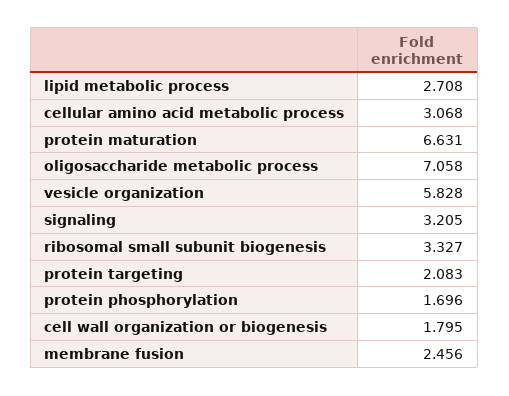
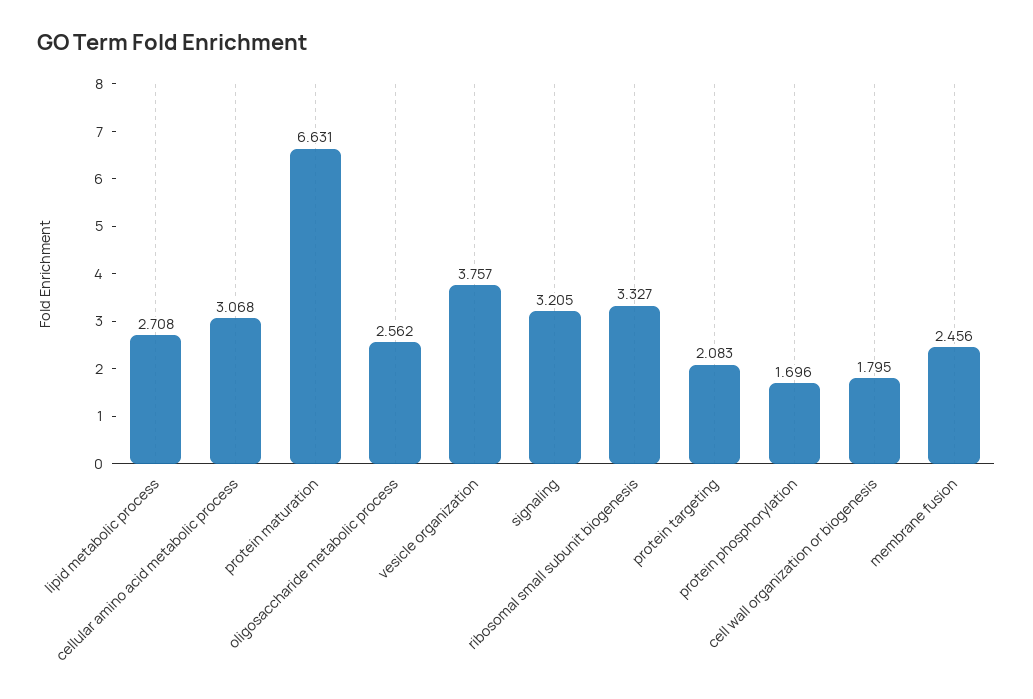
  {
    "lipid metabolic process": 2.708,
    "cellular amino acid metabolic process": 3.068,
    "protein maturation": 6.631,
-   "oligosaccharide metabolic process": 7.058,
+   "oligosaccharide metabolic process": 2.562,
-   "vesicle organization": 5.828,
+   "vesicle organization": 3.757,
    "signaling": 3.205,
    "ribosomal small subunit biogenesis": 3.327,
    "protein targeting": 2.083,
    "protein phosphorylation": 1.696,
    "cell wall organization or biogenesis": 1.795,
    "membrane fusion": 2.456
  }

